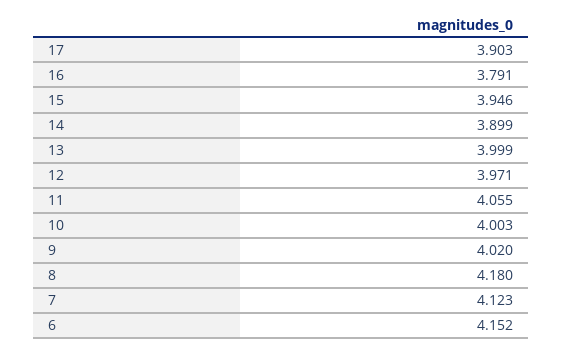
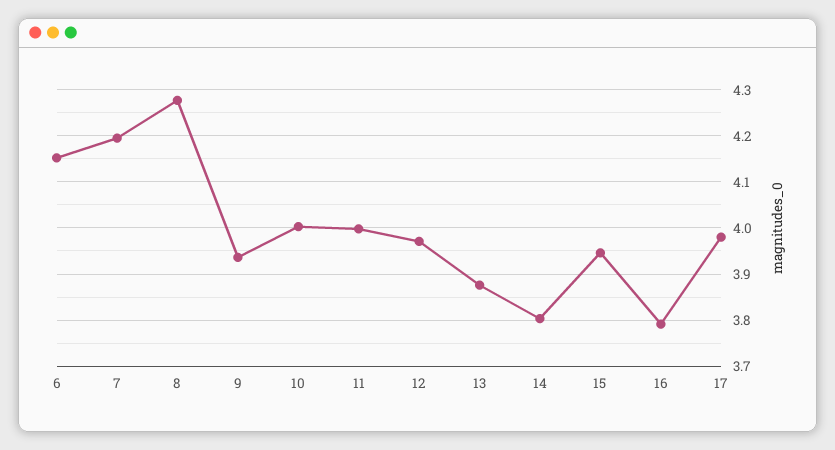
  {
-   "17": 3.903,
+   "17": 3.98,
    "16": 3.791,
    "15": 3.946,
-   "14": 3.899,
+   "14": 3.8,
-   "13": 3.999,
+   "13": 3.88,
    "12": 3.971,
-   "11": 4.055,
+   "11": 4,
    "10": 4.003,
-   "9": 4.02,
+   "9": 3.94,
-   "8": 4.18,
+   "8": 4.28,
-   "7": 4.123,
+   "7": 4.2,
    "6": 4.152
  }

